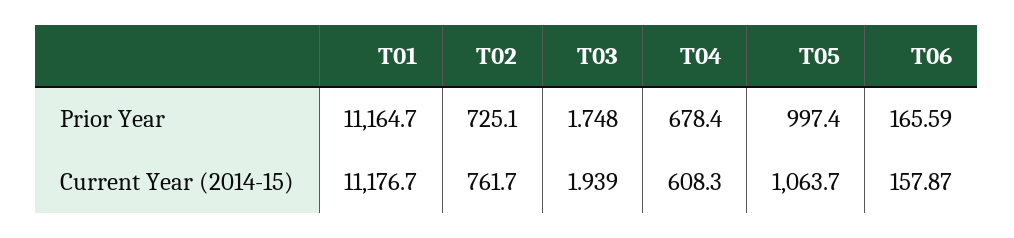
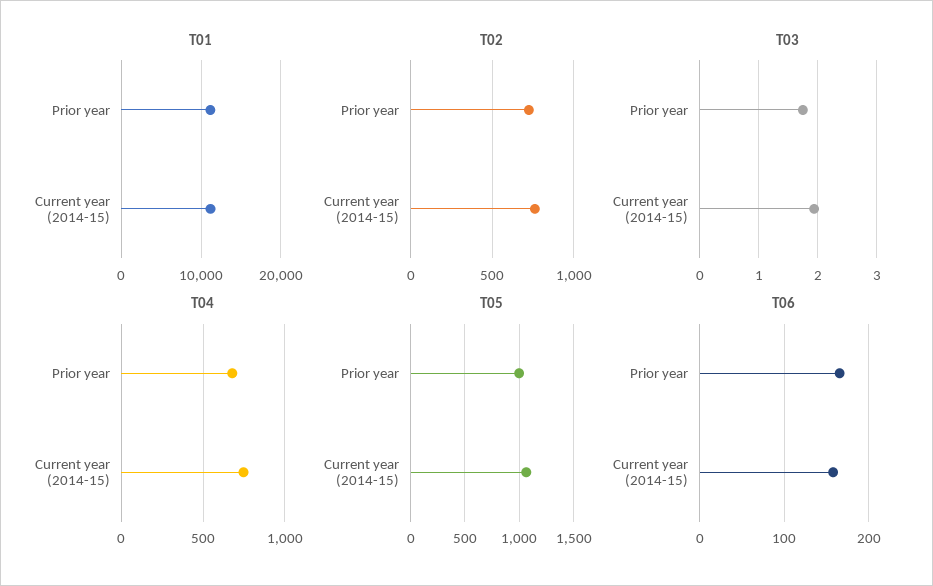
  {
    "T01": {
      "Prior Year": 11164.7,
      "Current Year (2014-15)": 11176.7
    },
    "T02": {
      "Prior Year": 725.1,
      "Current Year (2014-15)": 761.7
    },
    "T03": {
      "Prior Year": 1.748,
      "Current Year (2014-15)": 1.939
    },
    "T04": {
      "Prior Year": 678.4,
-     "Current Year (2014-15)": 608.3
+     "Current Year (2014-15)": 750
    },
    "T05": {
      "Prior Year": 997.4,
      "Current Year (2014-15)": 1063.7
    },
    "T06": {
      "Prior Year": 165.59,
      "Current Year (2014-15)": 157.87
    }
  }

